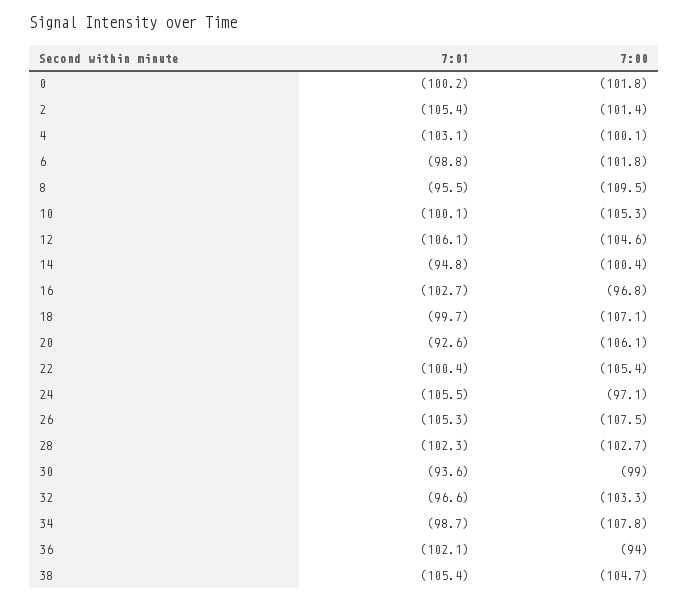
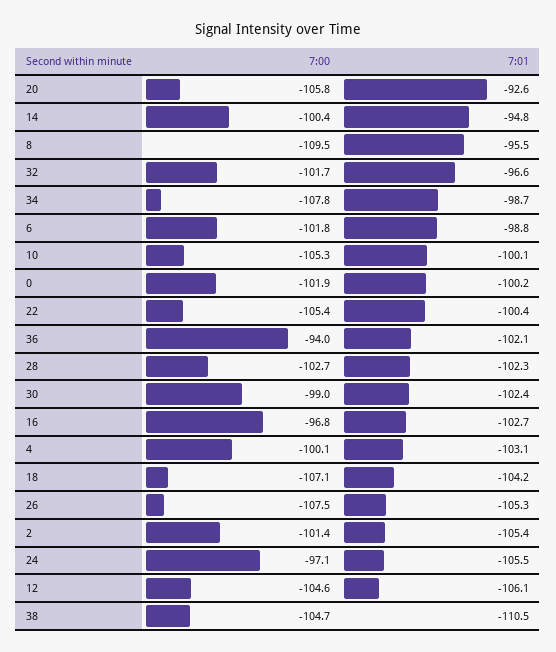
  {
    "7:01": {
      "0": -100.2,
      "2": -105.4,
      "4": -103.1,
      "6": -98.8,
      "8": -95.5,
      "10": -100.1,
      "12": -106.1,
      "14": -94.8,
      "16": -102.7,
-     "18": -99.7,
+     "18": -104.2,
      "20": -92.6,
      "22": -100.4,
      "24": -105.5,
      "26": -105.3,
      "28": -102.3,
-     "30": -93.6,
+     "30": -102.4,
      "32": -96.6,
      "34": -98.7,
      "36": -102.1,
-     "38": -105.4
+     "38": -110.5
    },
    "7:00": {
-     "0": -101.8,
+     "0": -101.9,
      "2": -101.4,
      "4": -100.1,
      "6": -101.8,
      "8": -109.5,
      "10": -105.3,
      "12": -104.6,
      "14": -100.4,
      "16": -96.8,
      "18": -107.1,
-     "20": -106.1,
+     "20": -105.8,
      "22": -105.4,
      "24": -97.1,
      "26": -107.5,
      "28": -102.7,
      "30": -99,
-     "32": -103.3,
+     "32": -101.7,
      "34": -107.8,
      "36": -94,
      "38": -104.7
    }
  }

